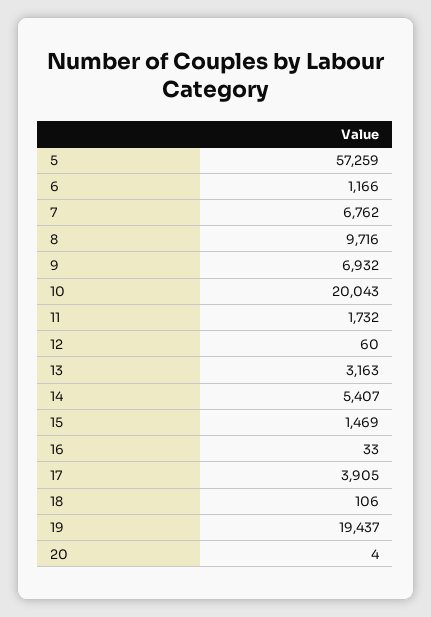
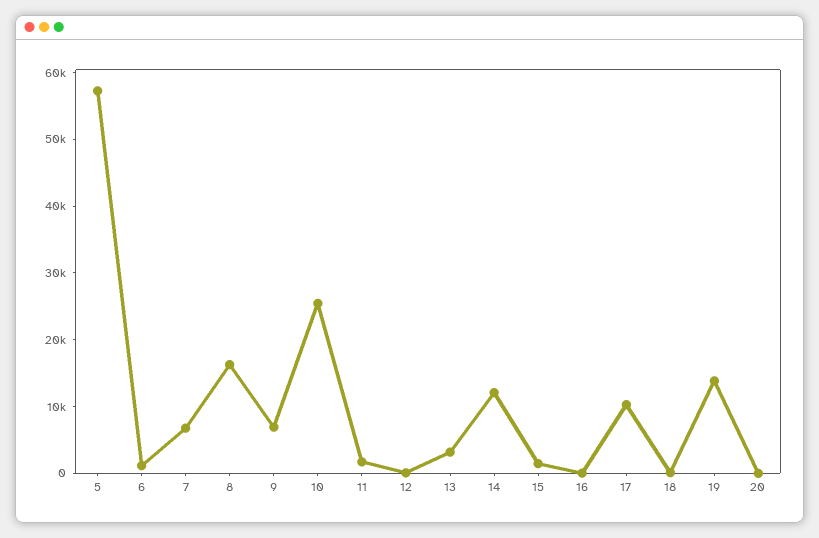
  {
    "5": 57259,
    "6": 1166,
    "7": 6762,
-   "8": 9716,
+   "8": 16000,
    "9": 6932,
-   "10": 20043,
+   "10": 26000,
    "11": 1732,
    "12": 60,
    "13": 3163,
-   "14": 5407,
+   "14": 12000,
    "15": 1469,
    "16": 33,
-   "17": 3905,
+   "17": 10000,
    "18": 106,
-   "19": 19437,
+   "19": 14000,
    "20": 4
  }

